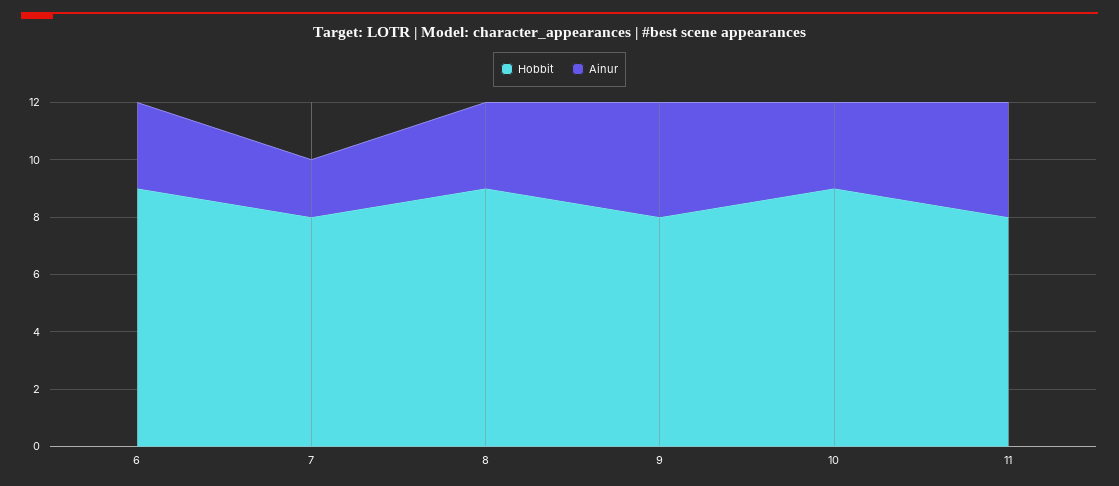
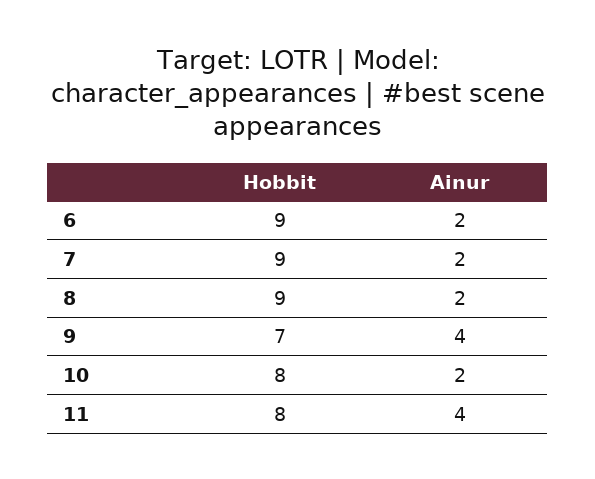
  {
    "Hobbit": {
      "6": 9,
-     "7": 8,
+     "7": 9,
      "8": 9,
-     "9": 8,
+     "9": 7,
-     "10": 9,
+     "10": 8,
      "11": 8
    },
    "Ainur": {
-     "6": 3,
+     "6": 2,
      "7": 2,
-     "8": 3,
+     "8": 2,
      "9": 4,
-     "10": 3,
+     "10": 2,
      "11": 4
    }
  }

